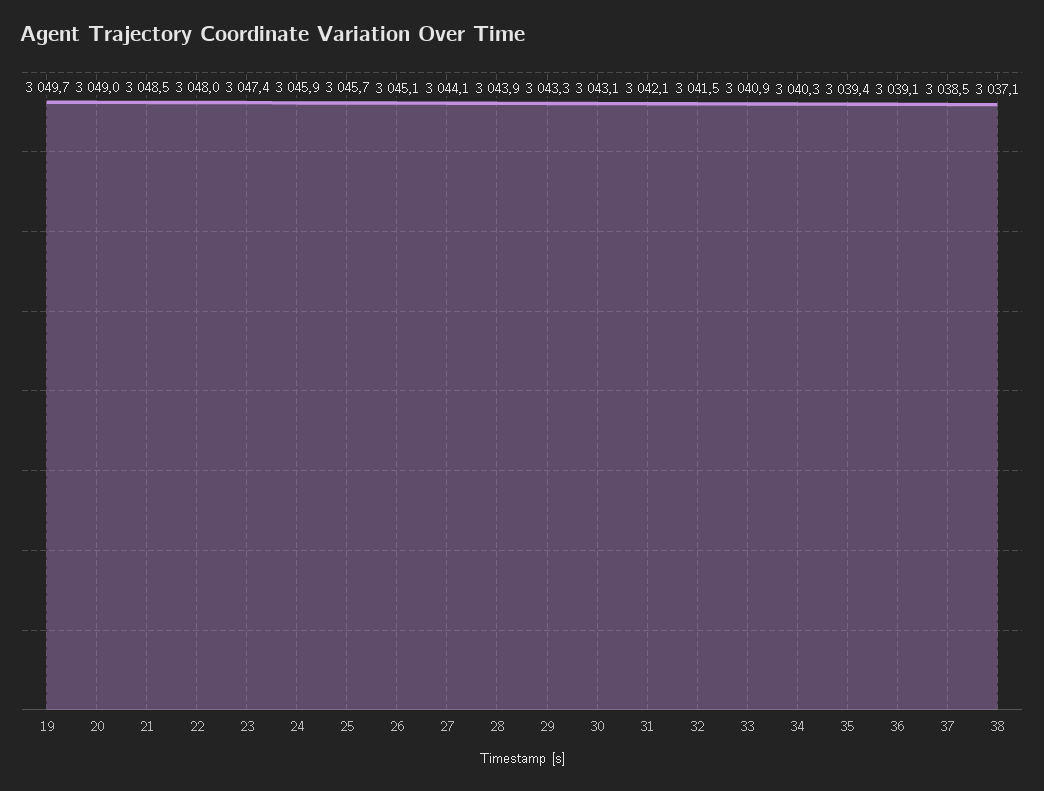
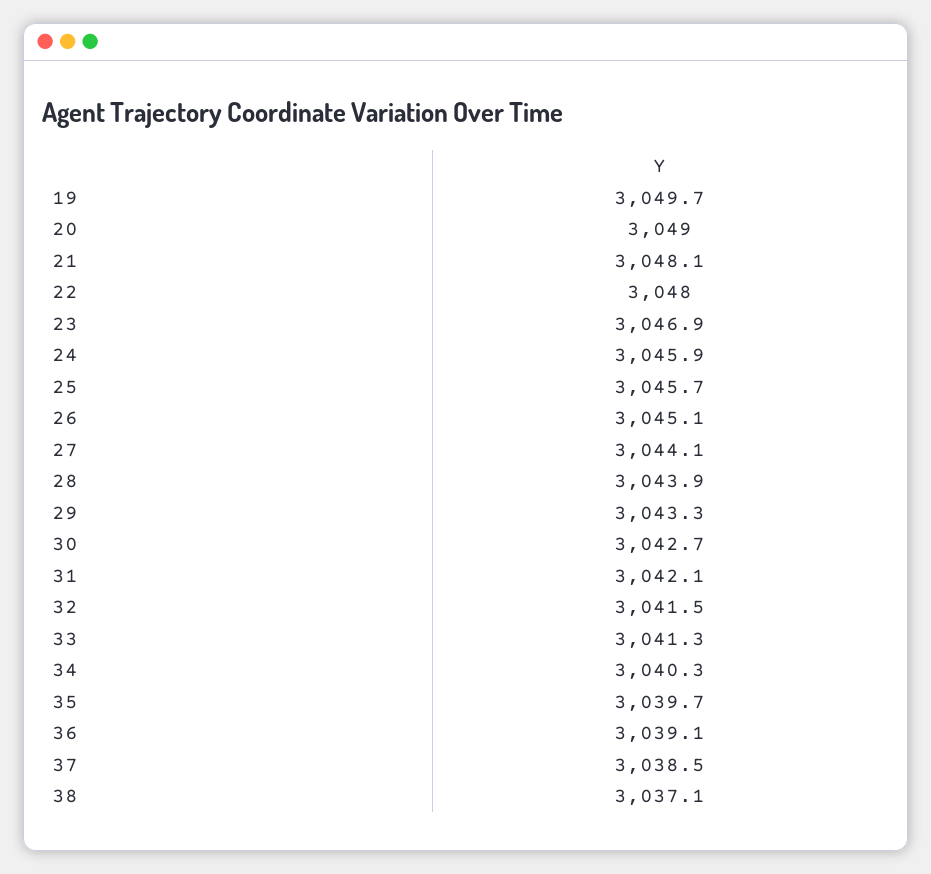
  {
    "19": 3049.7,
    "20": 3049,
-   "21": 3048.5,
+   "21": 3048.1,
    "22": 3048,
-   "23": 3047.4,
+   "23": 3046.9,
    "24": 3045.9,
    "25": 3045.7,
    "26": 3045.1,
    "27": 3044.1,
    "28": 3043.9,
    "29": 3043.3,
-   "30": 3043.1,
+   "30": 3042.7,
    "31": 3042.1,
    "32": 3041.5,
-   "33": 3040.9,
+   "33": 3041.3,
    "34": 3040.3,
-   "35": 3039.4,
+   "35": 3039.7,
    "36": 3039.1,
    "37": 3038.5,
    "38": 3037.1
  }

